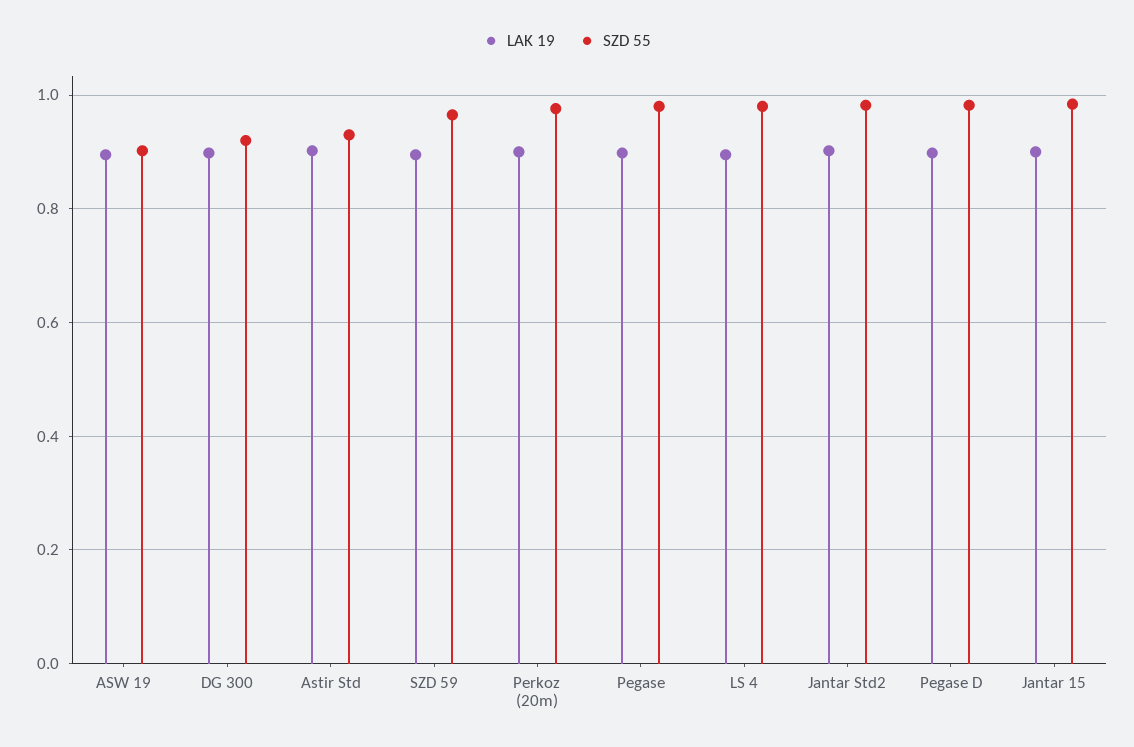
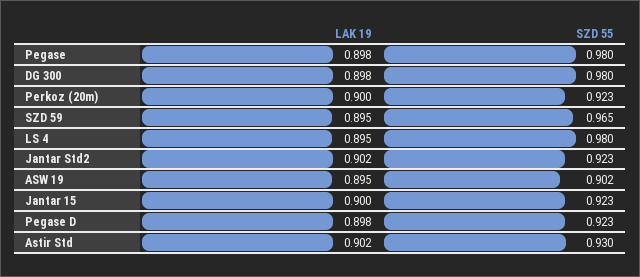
  {
    "LAK 19": {
      "ASW 19": 0.895,
      "DG 300": 0.898,
      "Astir Std": 0.902,
      "SZD 59": 0.895,
      "Perkoz (20m)": 0.9,
      "Pegase": 0.898,
      "LS 4": 0.895,
      "Jantar Std2": 0.902,
      "Pegase D": 0.898,
      "Jantar 15": 0.9
    },
    "SZD 55": {
      "ASW 19": 0.902,
-     "DG 300": 0.92,
+     "DG 300": 0.98,
      "Astir Std": 0.93,
      "SZD 59": 0.965,
-     "Perkoz (20m)": 0.98,
+     "Perkoz (20m)": 0.923,
      "Pegase": 0.98,
      "LS 4": 0.98,
-     "Jantar Std2": 0.98,
+     "Jantar Std2": 0.923,
-     "Pegase D": 0.98,
+     "Pegase D": 0.923,
-     "Jantar 15": 0.98
+     "Jantar 15": 0.923
    }
  }

